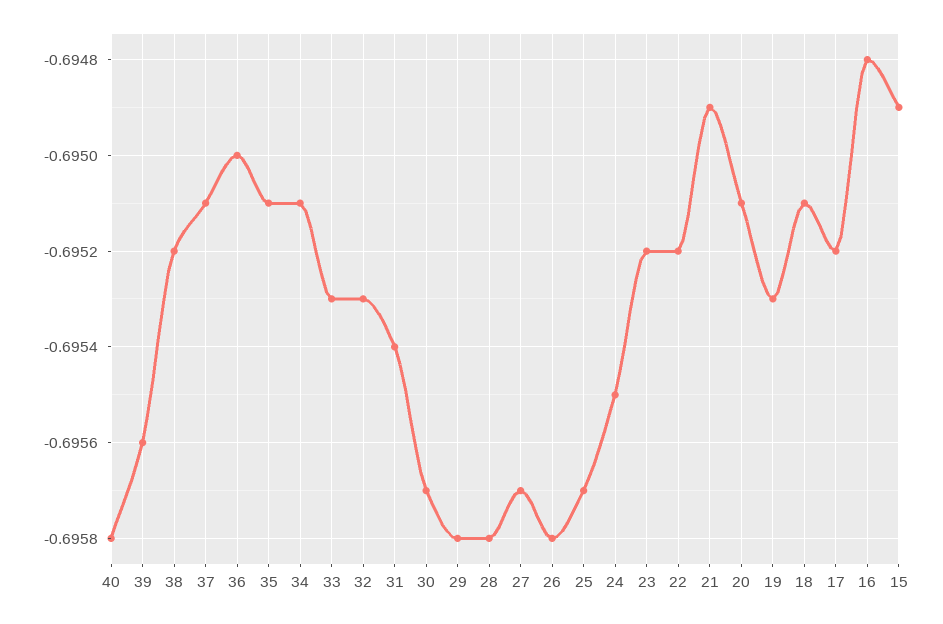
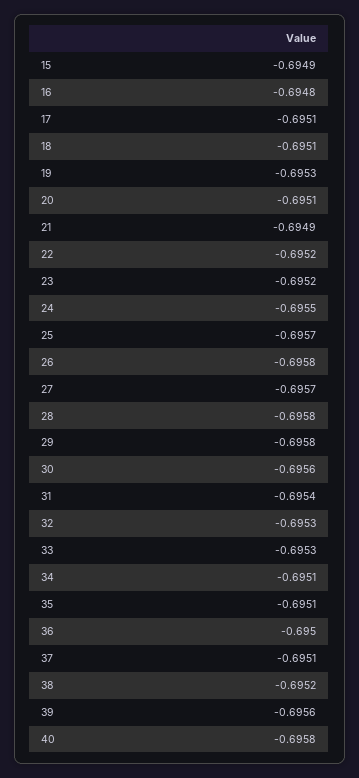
  {
    "40": -0.6958,
    "39": -0.6956,
    "38": -0.6952,
    "37": -0.6951,
    "36": -0.695,
    "35": -0.6951,
    "34": -0.6951,
    "33": -0.6953,
    "32": -0.6953,
    "31": -0.6954,
-   "30": -0.6957,
+   "30": -0.6956,
    "29": -0.6958,
    "28": -0.6958,
    "27": -0.6957,
    "26": -0.6958,
    "25": -0.6957,
    "24": -0.6955,
    "23": -0.6952,
    "22": -0.6952,
    "21": -0.6949,
    "20": -0.6951,
    "19": -0.6953,
    "18": -0.6951,
-   "17": -0.6952,
+   "17": -0.6951,
    "16": -0.6948,
    "15": -0.6949
  }

